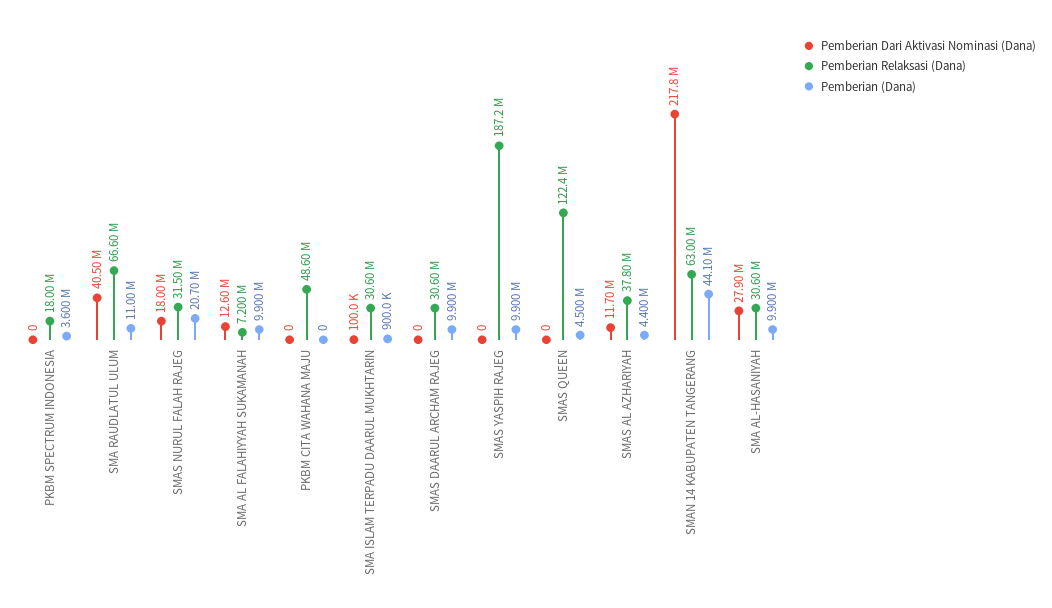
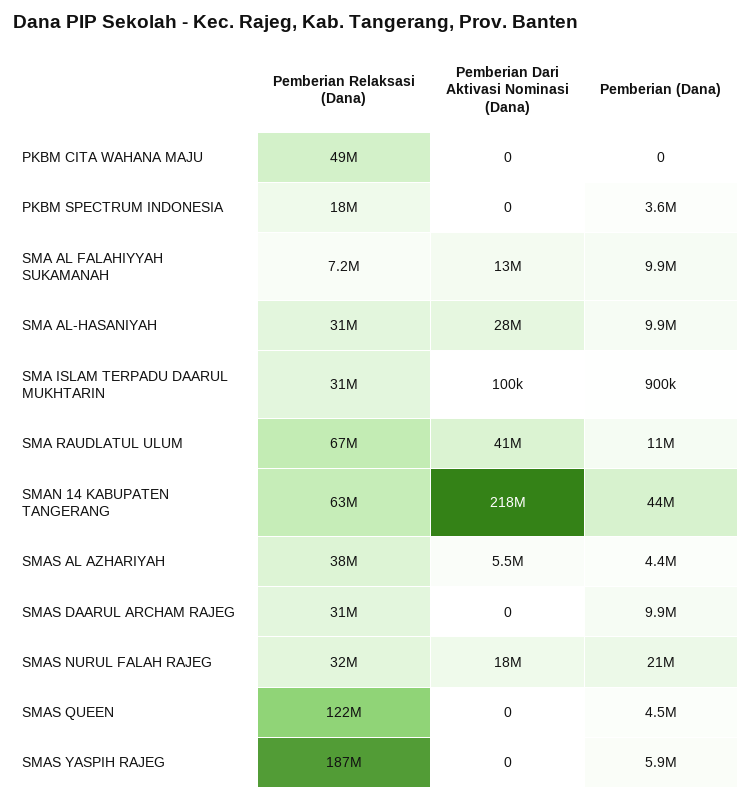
  {
    "Pemberian Dari Aktivasi Nominasi (Dana)": {
      "PKBM SPECTRUM INDONESIA": 0,
      "SMA RAUDLATUL ULUM": 40500000,
      "SMAS NURUL FALAH RAJEG": 18000000,
      "SMA AL FALAHIYYAH SUKAMANAH": 12600000,
      "PKBM CITA WAHANA MAJU": 0,
      "SMA ISLAM TERPADU DAARUL MUKHTARIN": 100000,
      "SMAS DAARUL ARCHAM RAJEG": 0,
      "SMAS YASPIH RAJEG": 0,
      "SMAS QUEEN": 0,
-     "SMAS AL AZHARIYAH": 11700000,
+     "SMAS AL AZHARIYAH": 5500000,
      "SMAN 14 KABUPATEN TANGERANG": 217800000,
      "SMA AL-HASANIYAH": 27900000
    },
    "Pemberian Relaksasi (Dana)": {
      "PKBM SPECTRUM INDONESIA": 18000000,
      "SMA RAUDLATUL ULUM": 66600000,
      "SMAS NURUL FALAH RAJEG": 31500000,
      "SMA AL FALAHIYYAH SUKAMANAH": 7200000,
      "PKBM CITA WAHANA MAJU": 48600000,
      "SMA ISLAM TERPADU DAARUL MUKHTARIN": 30600000,
      "SMAS DAARUL ARCHAM RAJEG": 30600000,
      "SMAS YASPIH RAJEG": 187200000,
      "SMAS QUEEN": 122400000,
      "SMAS AL AZHARIYAH": 37800000,
      "SMAN 14 KABUPATEN TANGERANG": 63000000,
      "SMA AL-HASANIYAH": 30600000
    },
    "Pemberian (Dana)": {
      "PKBM SPECTRUM INDONESIA": 3600000,
      "SMA RAUDLATUL ULUM": 11000000,
      "SMAS NURUL FALAH RAJEG": 20700000,
      "SMA AL FALAHIYYAH SUKAMANAH": 9900000,
      "PKBM CITA WAHANA MAJU": 0,
      "SMA ISLAM TERPADU DAARUL MUKHTARIN": 900000,
      "SMAS DAARUL ARCHAM RAJEG": 9900000,
-     "SMAS YASPIH RAJEG": 9900000,
+     "SMAS YASPIH RAJEG": 5900000,
      "SMAS QUEEN": 4500000,
      "SMAS AL AZHARIYAH": 4400000,
      "SMAN 14 KABUPATEN TANGERANG": 44100000,
      "SMA AL-HASANIYAH": 9900000
    }
  }

